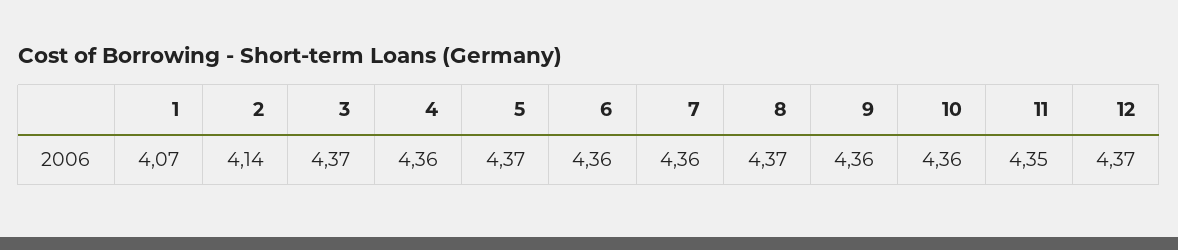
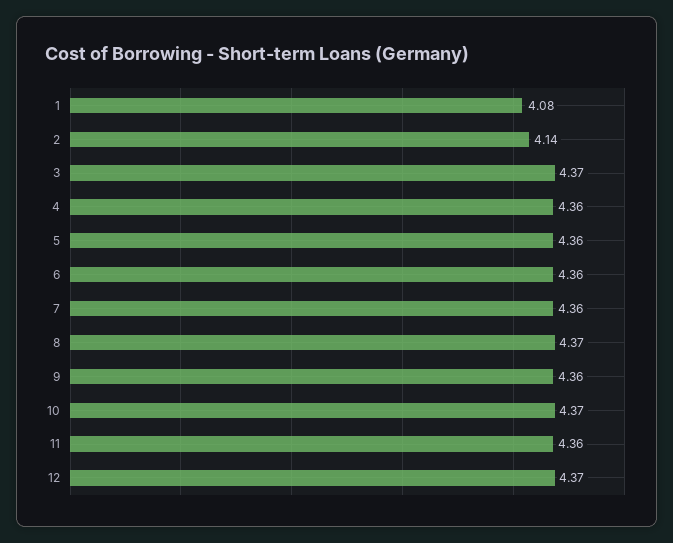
  {
-   "1": 4.07,
+   "1": 4.08,
    "2": 4.14,
    "3": 4.37,
    "4": 4.36,
-   "5": 4.37,
+   "5": 4.36,
    "6": 4.36,
    "7": 4.36,
    "8": 4.37,
    "9": 4.36,
-   "10": 4.36,
+   "10": 4.37,
-   "11": 4.35,
+   "11": 4.36,
    "12": 4.37
  }

